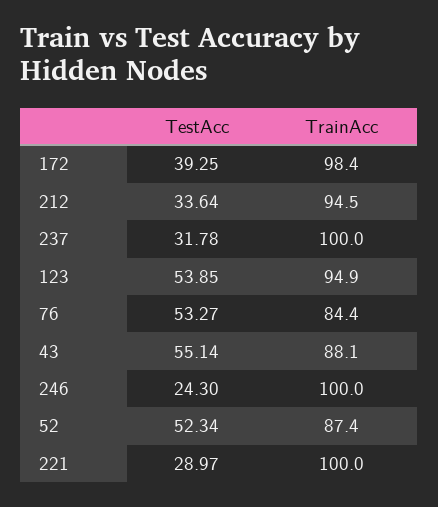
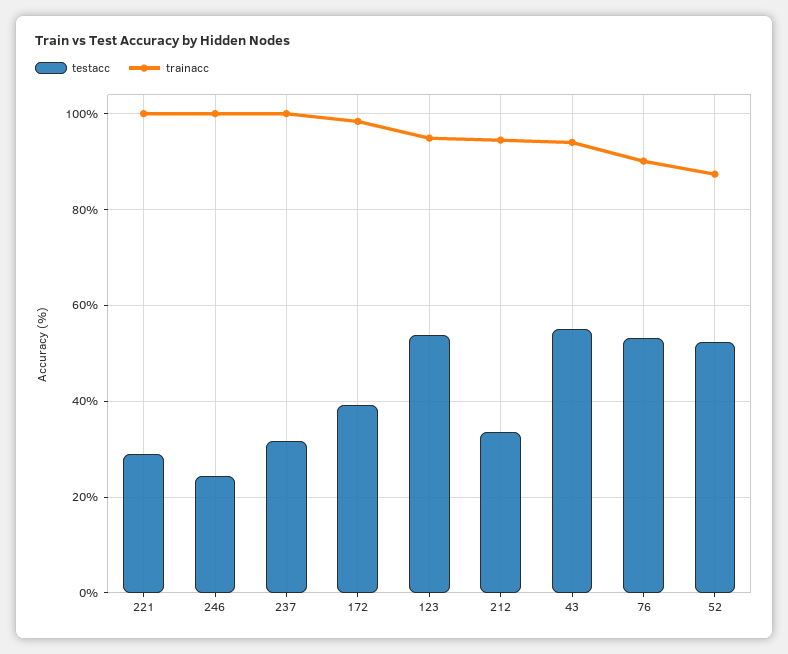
  {
    "TestAcc": {
      "172": 39.25,
      "212": 33.64,
      "237": 31.78,
      "123": 53.85,
      "76": 53.27,
      "43": 55.14,
      "246": 24.3,
      "52": 52.34,
      "221": 28.97
    },
    "TrainAcc": {
      "172": 98.4,
      "212": 94.5,
      "237": 100,
      "123": 94.9,
-     "76": 84.4,
+     "76": 90,
-     "43": 88.1,
+     "43": 94,
      "246": 100,
      "52": 87.4,
      "221": 100
    }
  }

